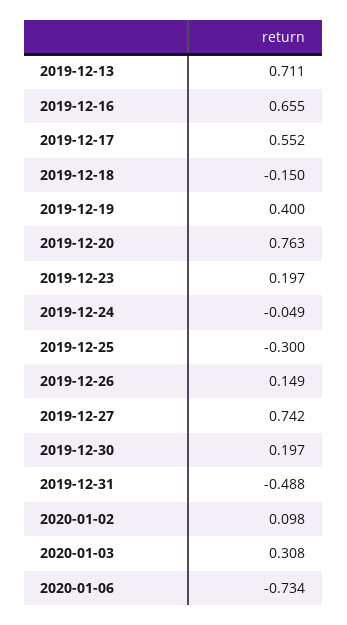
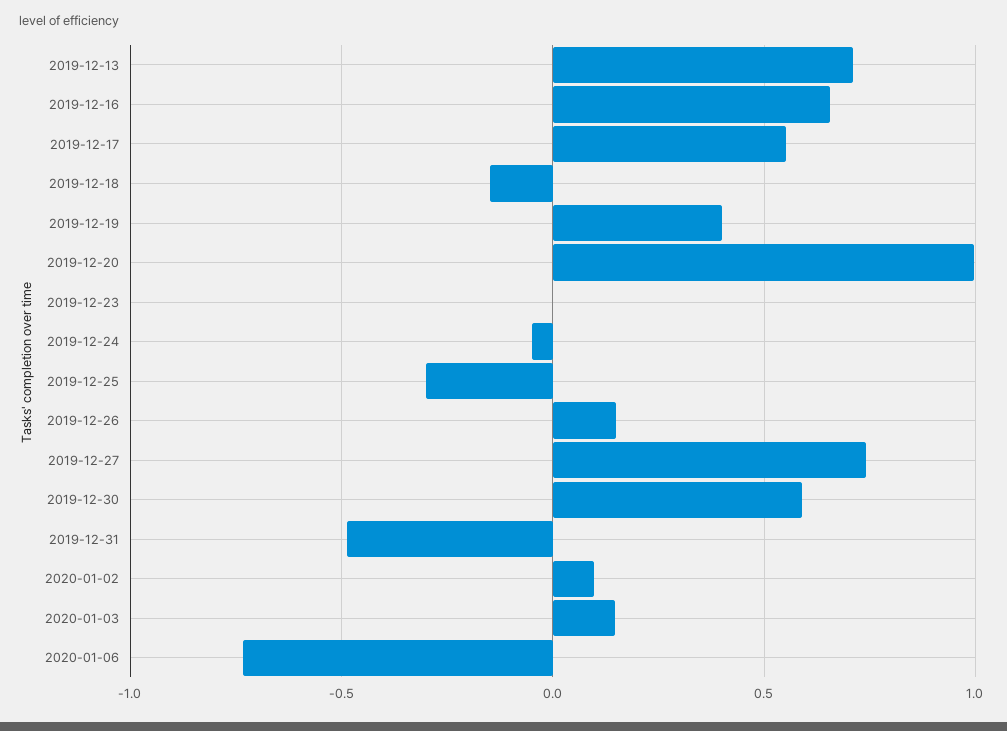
  {
    "2019-12-13": 0.711,
    "2019-12-16": 0.655,
    "2019-12-17": 0.552,
    "2019-12-18": -0.15,
    "2019-12-19": 0.4,
-   "2019-12-20": 0.763,
+   "2019-12-20": 1,
-   "2019-12-23": 0.197,
+   "2019-12-23": 0,
    "2019-12-24": -0.049,
    "2019-12-25": -0.3,
    "2019-12-26": 0.149,
    "2019-12-27": 0.742,
-   "2019-12-30": 0.197,
+   "2019-12-30": 0.6,
    "2019-12-31": -0.488,
    "2020-01-02": 0.098,
-   "2020-01-03": 0.308,
+   "2020-01-03": 0.15,
    "2020-01-06": -0.734
  }

